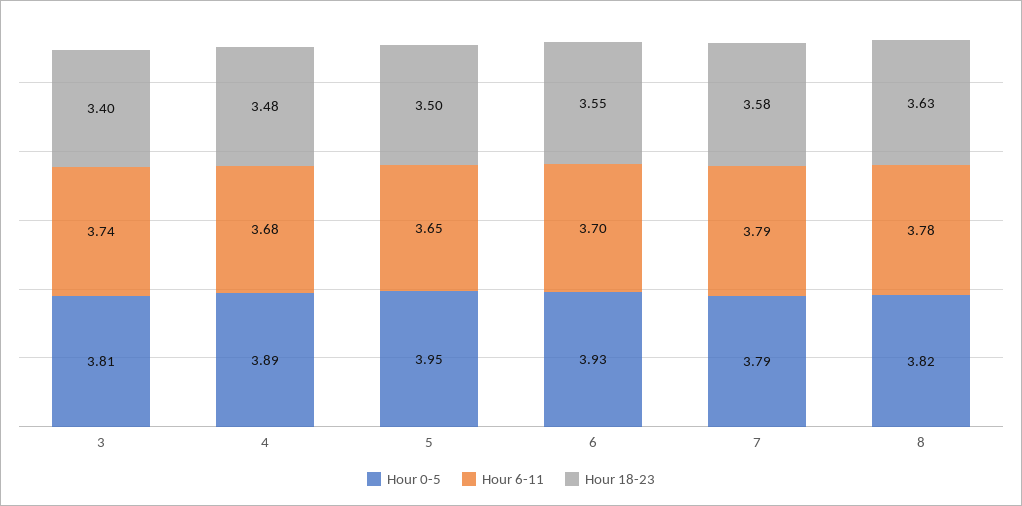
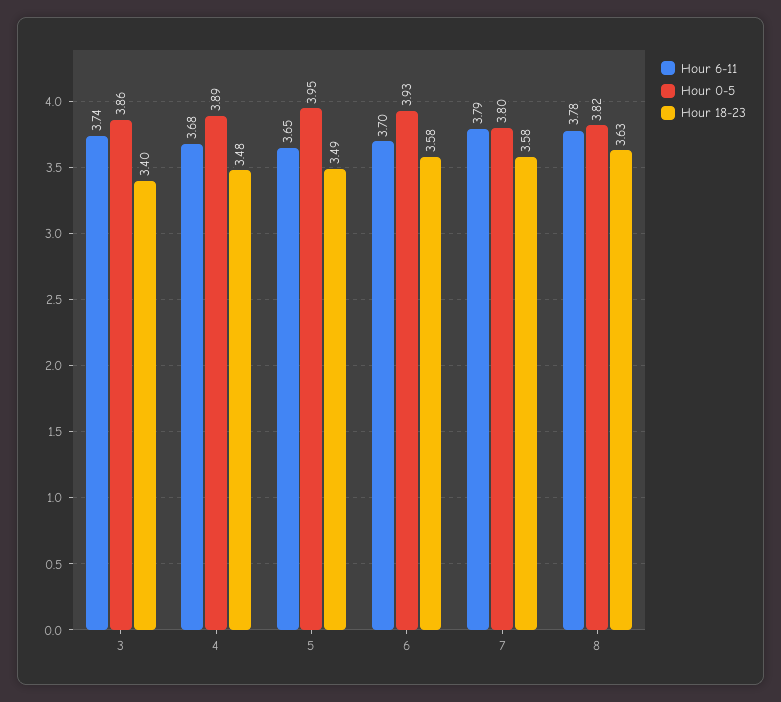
  {
    "Hour 0-5": {
-     "3": 3.81,
+     "3": 3.86,
      "4": 3.89,
      "5": 3.95,
      "6": 3.93,
-     "7": 3.79,
+     "7": 3.8,
      "8": 3.82
    },
    "Hour 6-11": {
      "3": 3.74,
      "4": 3.68,
      "5": 3.65,
      "6": 3.7,
      "7": 3.79,
      "8": 3.78
    },
    "Hour 18-23": {
      "3": 3.4,
      "4": 3.48,
-     "5": 3.5,
+     "5": 3.49,
-     "6": 3.55,
+     "6": 3.58,
      "7": 3.58,
      "8": 3.63
    }
  }

